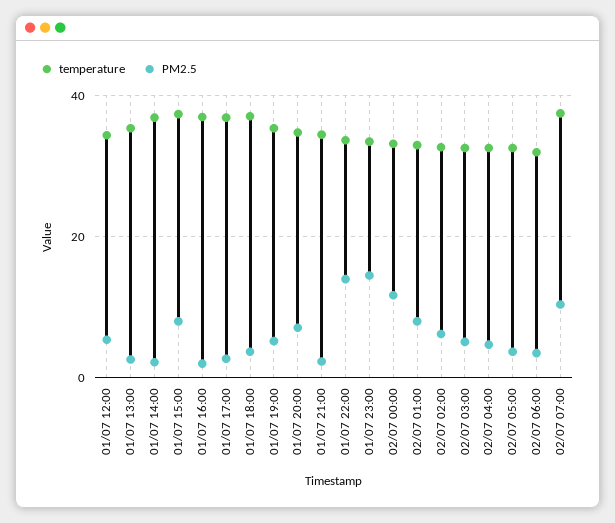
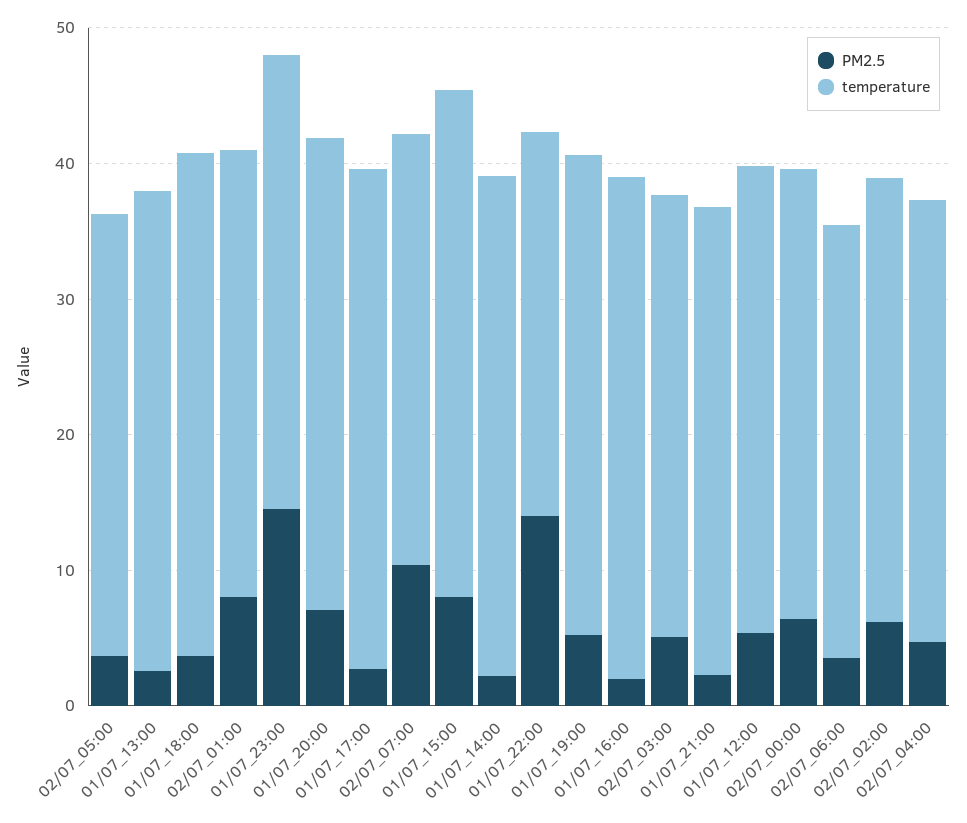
  {
    "temperature": {
      "01/07 12:00": 34,
      "01/07 13:00": 36,
      "01/07 14:00": 36,
      "01/07 15:00": 38,
      "01/07 16:00": 38,
      "01/07 17:00": 36,
      "01/07 18:00": 38,
      "01/07 19:00": 36,
      "01/07 20:00": 34,
      "01/07 21:00": 34,
-     "01/07 22:00": 34,
+     "01/07 22:00": 28,
      "01/07 23:00": 34,
      "02/07 00:00": 34,
      "02/07 01:00": 34,
      "02/07 02:00": 32,
      "02/07 03:00": 32,
      "02/07 04:00": 32,
      "02/07 05:00": 32,
      "02/07 06:00": 32,
-     "02/07 07:00": 38
+     "02/07 07:00": 32
    },
    "PM2.5": {
      "01/07 12:00": 6,
      "01/07 13:00": 2,
      "01/07 14:00": 2,
      "01/07 15:00": 8,
      "01/07 16:00": 2,
      "01/07 17:00": 2,
      "01/07 18:00": 4,
      "01/07 19:00": 6,
      "01/07 20:00": 8,
      "01/07 21:00": 2,
      "01/07 22:00": 14,
      "01/07 23:00": 14,
-     "02/07 00:00": 12,
+     "02/07 00:00": 6,
      "02/07 01:00": 8,
      "02/07 02:00": 6,
      "02/07 03:00": 6,
      "02/07 04:00": 4,
      "02/07 05:00": 4,
      "02/07 06:00": 4,
      "02/07 07:00": 10
    }
  }

